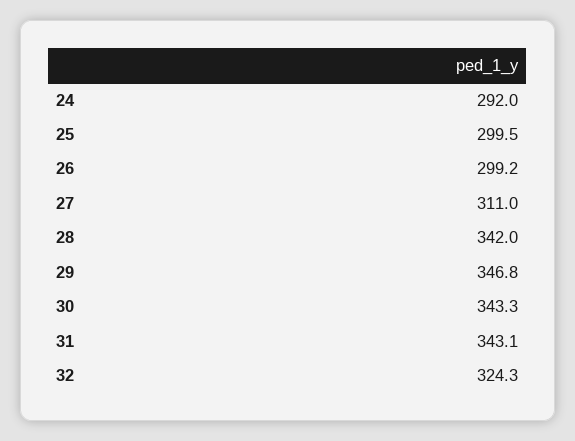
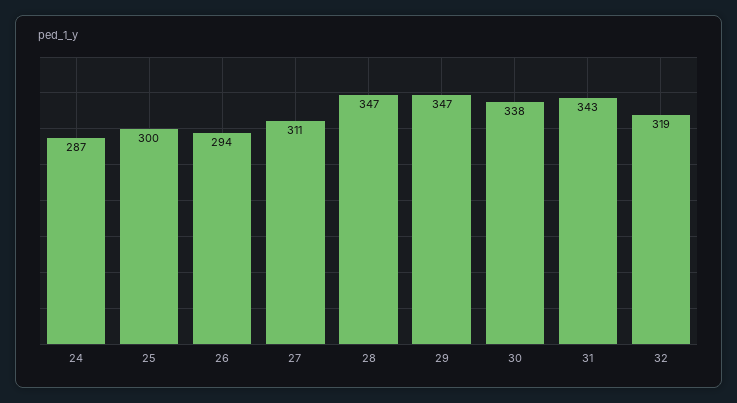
  {
-   "24": 292,
+   "24": 287,
    "25": 299.5,
-   "26": 299.2,
+   "26": 294,
    "27": 311,
-   "28": 342,
+   "28": 347,
    "29": 346.8,
-   "30": 343.3,
+   "30": 338,
    "31": 343.1,
-   "32": 324.3
+   "32": 319
  }

